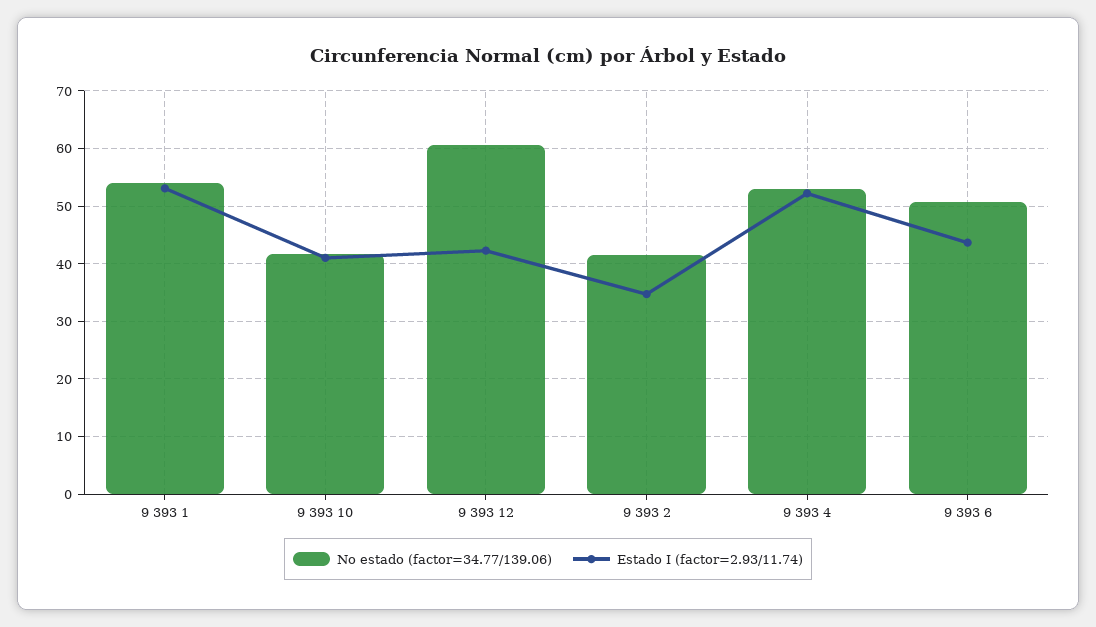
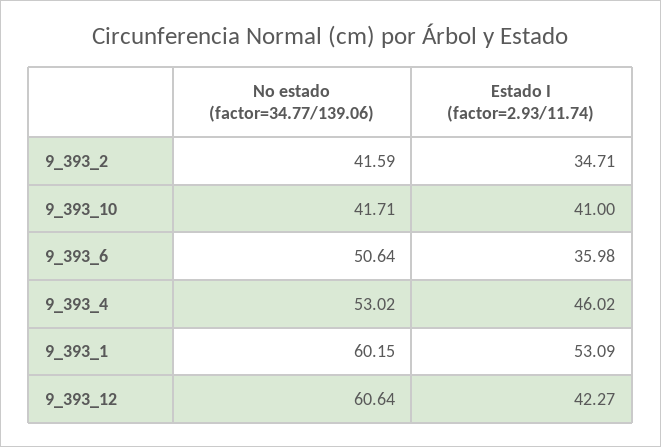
  {
    "No estado (factor=34.77/139.06)": {
-     "9 393 1": 54,
+     "9 393 1": 60.15,
      "9 393 10": 41.71,
      "9 393 12": 60.64,
      "9 393 2": 41.59,
      "9 393 4": 53.02,
      "9 393 6": 50.64
    },
    "Estado I (factor=2.93/11.74)": {
      "9 393 1": 53.09,
      "9 393 10": 41,
      "9 393 12": 42.27,
      "9 393 2": 34.71,
-     "9 393 4": 52,
+     "9 393 4": 46.02,
-     "9 393 6": 44
+     "9 393 6": 35.98
    }
  }

